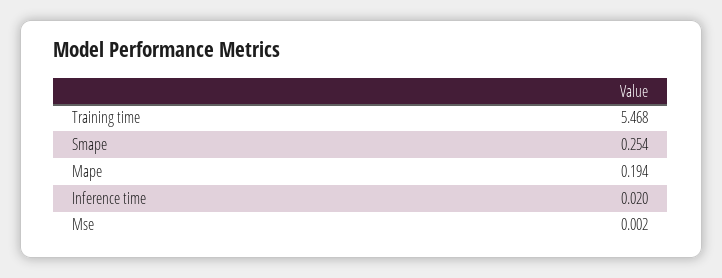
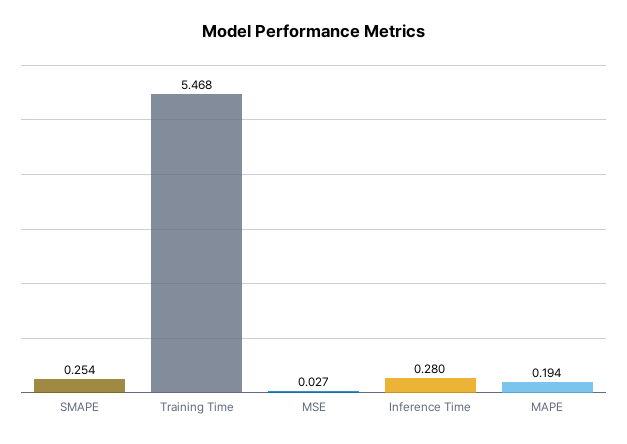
  {
    "Training time": 5.468,
    "Smape": 0.254,
    "Mape": 0.194,
-   "Inference time": 0.02,
+   "Inference time": 0.28,
-   "Mse": 0.002
+   "Mse": 0.027
  }

